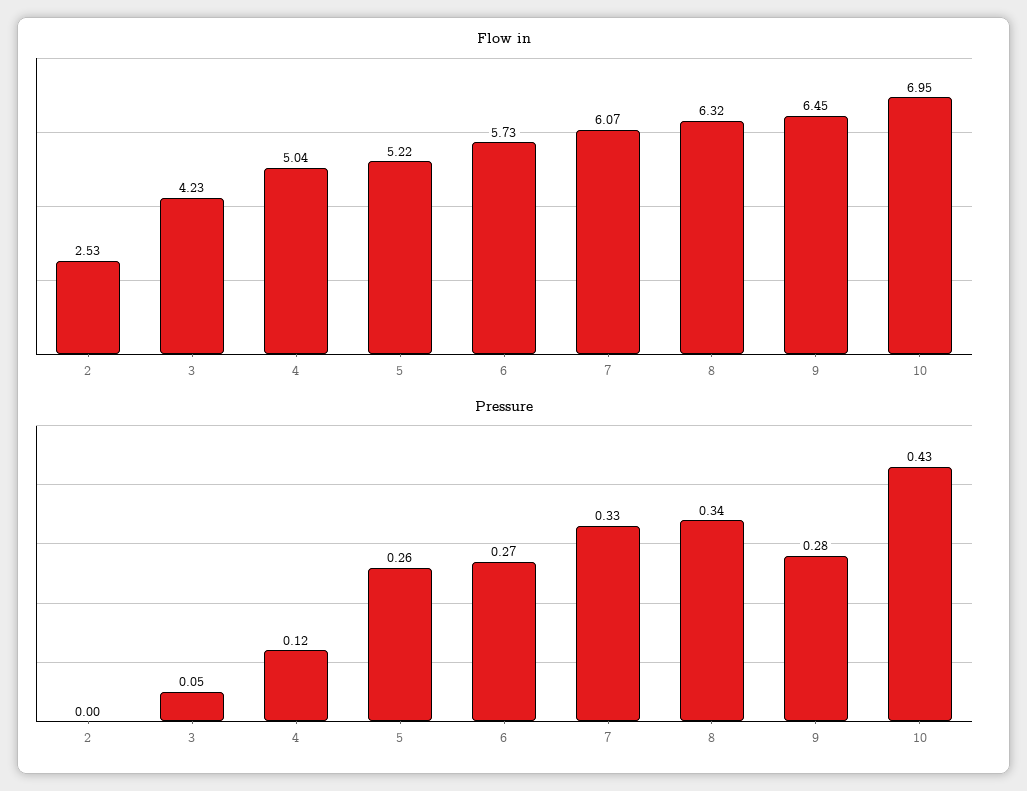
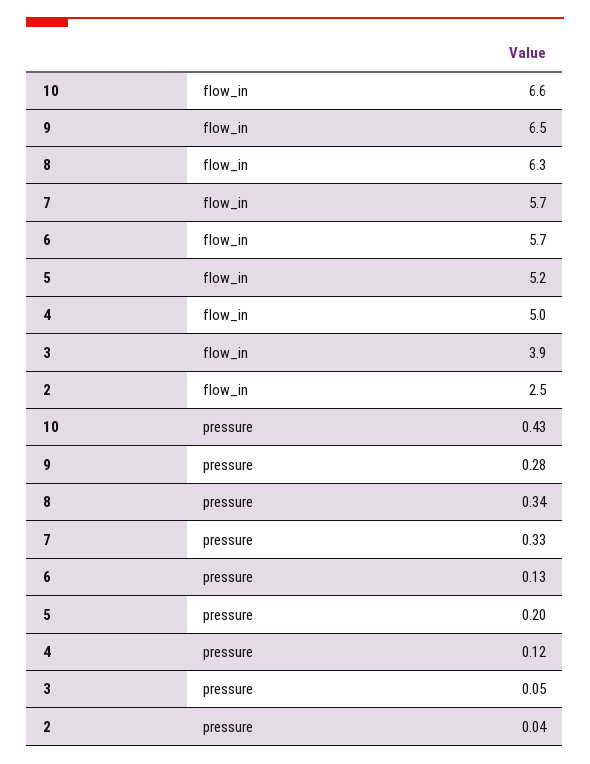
  {
    "Flow in": {
      "2": 2.53,
-     "3": 4.23,
+     "3": 3.9,
      "4": 5.04,
      "5": 5.22,
      "6": 5.73,
-     "7": 6.07,
+     "7": 5.7,
      "8": 6.32,
      "9": 6.45,
-     "10": 6.95
+     "10": 6.6
    },
    "Pressure": {
-     "2": 0,
+     "2": 0.04,
      "3": 0.05,
      "4": 0.12,
-     "5": 0.26,
+     "5": 0.2,
-     "6": 0.27,
+     "6": 0.13,
      "7": 0.33,
      "8": 0.34,
      "9": 0.28,
      "10": 0.43
    }
  }

